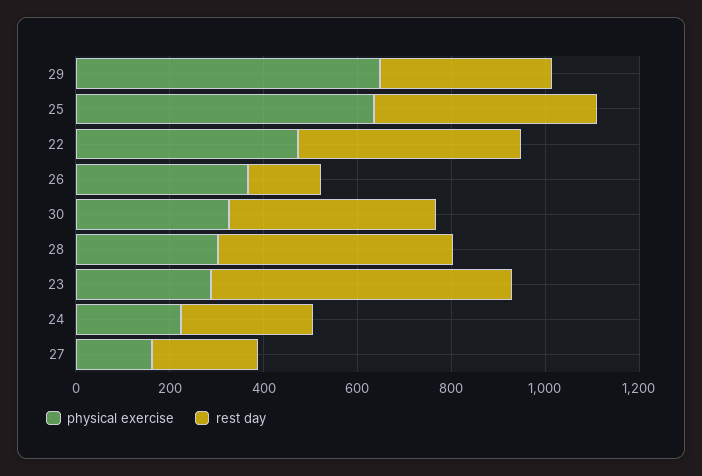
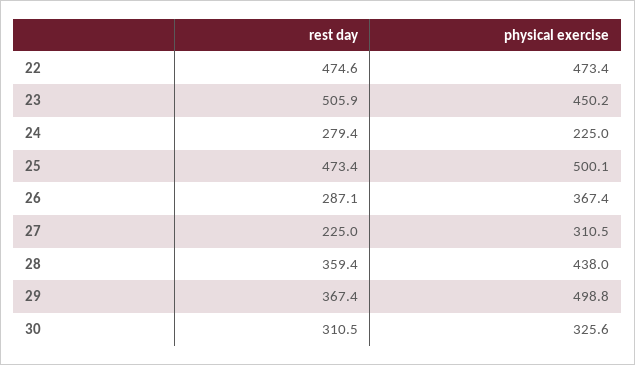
  {
    "physical exercise": {
-     "29": 650,
+     "29": 498.8,
-     "25": 650,
+     "25": 500.1,
      "22": 473.4,
      "26": 367.4,
      "30": 325.6,
-     "28": 300,
+     "28": 438,
-     "23": 300,
+     "23": 450.2,
      "24": 225,
-     "27": 150
+     "27": 310.5
    },
    "rest day": {
      "29": 367.4,
      "25": 473.4,
      "22": 474.6,
-     "26": 150,
+     "26": 287.1,
-     "30": 450,
+     "30": 310.5,
-     "28": 500,
+     "28": 359.4,
-     "23": 650,
+     "23": 505.9,
      "24": 279.4,
      "27": 225
    }
  }

